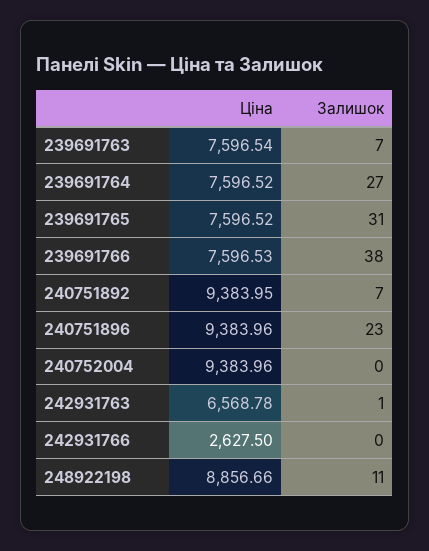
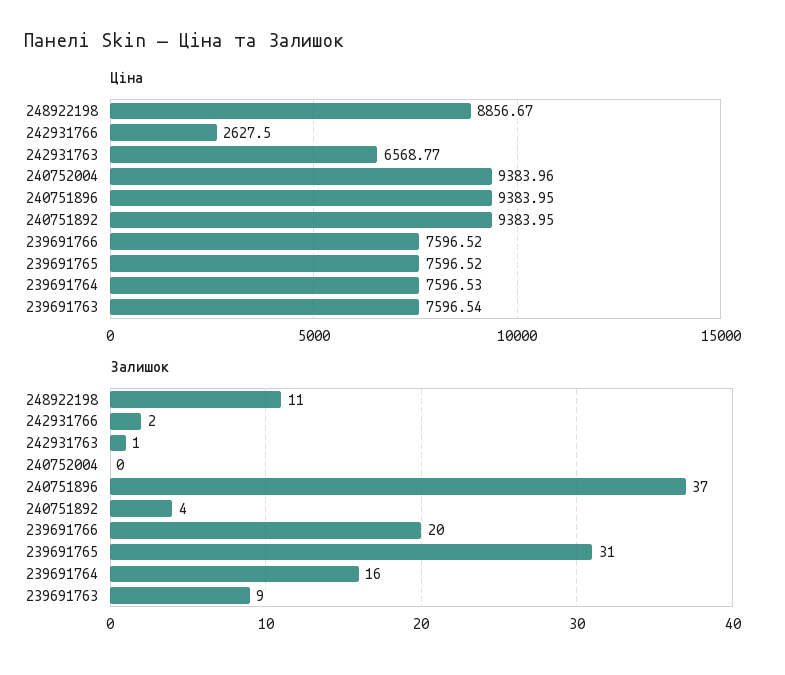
  {
    "Ціна": {
      "239691763": 7596.54,
-     "239691764": 7596.52,
+     "239691764": 7596.53,
      "239691765": 7596.52,
-     "239691766": 7596.53,
+     "239691766": 7596.52,
      "240751892": 9383.95,
-     "240751896": 9383.96,
+     "240751896": 9383.95,
      "240752004": 9383.96,
-     "242931763": 6568.78,
+     "242931763": 6568.77,
      "242931766": 2627.5,
-     "248922198": 8856.66
+     "248922198": 8856.67
    },
    "Залишок": {
-     "239691763": 7,
+     "239691763": 9,
-     "239691764": 27,
+     "239691764": 16,
      "239691765": 31,
-     "239691766": 38,
+     "239691766": 20,
-     "240751892": 7,
+     "240751892": 4,
-     "240751896": 23,
+     "240751896": 37,
      "240752004": 0,
      "242931763": 1,
-     "242931766": 0,
+     "242931766": 2,
      "248922198": 11
    }
  }

